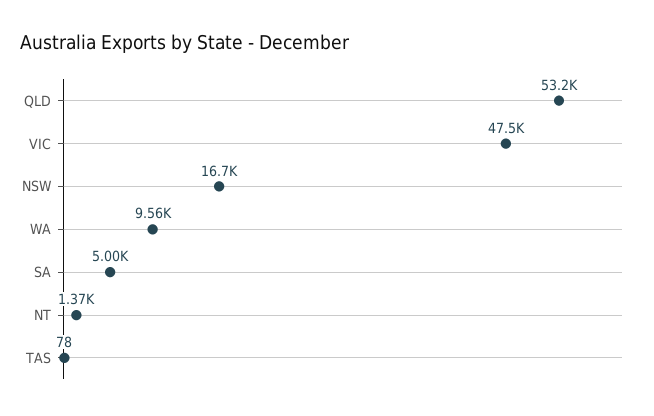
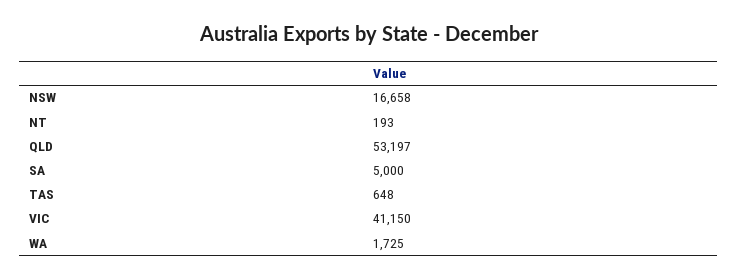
  {
    "QLD": 53197,
-   "VIC": 47500,
+   "VIC": 41150,
    "NSW": 16658,
-   "WA": 9560,
+   "WA": 1725,
    "SA": 5000,
-   "NT": 1370,
+   "NT": 193,
-   "TAS": 78
+   "TAS": 648
  }

